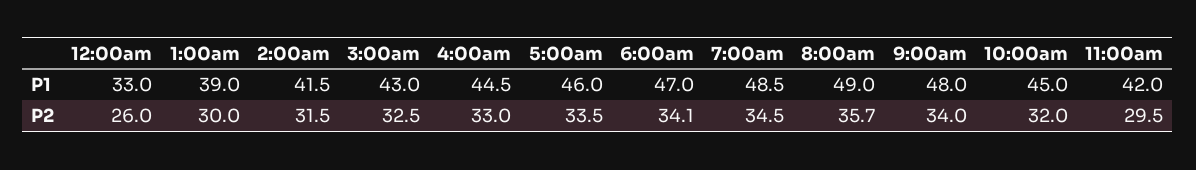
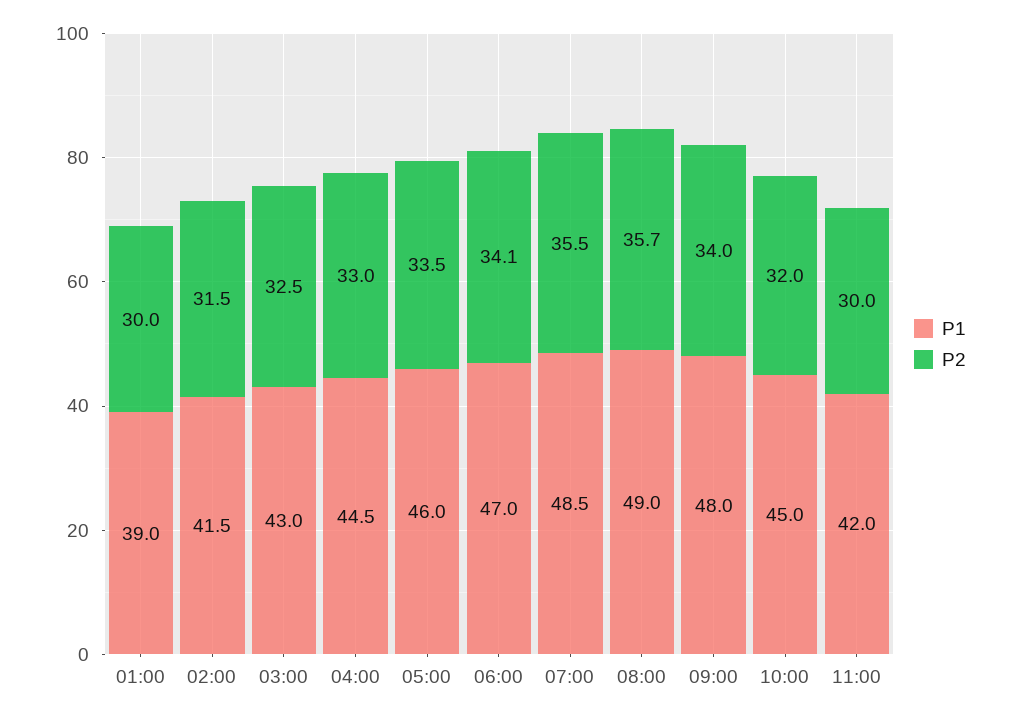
  {
    "P1": {
-     "12:00am": 33,
      "1:00am": 39,
      "2:00am": 41.5,
      "3:00am": 43,
      "4:00am": 44.5,
      "5:00am": 46,
      "6:00am": 47,
      "7:00am": 48.5,
      "8:00am": 49,
      "9:00am": 48,
      "10:00am": 45,
      "11:00am": 42
    },
    "P2": {
-     "12:00am": 26,
      "1:00am": 30,
      "2:00am": 31.5,
      "3:00am": 32.5,
      "4:00am": 33,
      "5:00am": 33.5,
      "6:00am": 34.1,
-     "7:00am": 34.5,
+     "7:00am": 35.5,
      "8:00am": 35.7,
      "9:00am": 34,
      "10:00am": 32,
-     "11:00am": 29.5
+     "11:00am": 30
    }
  }

